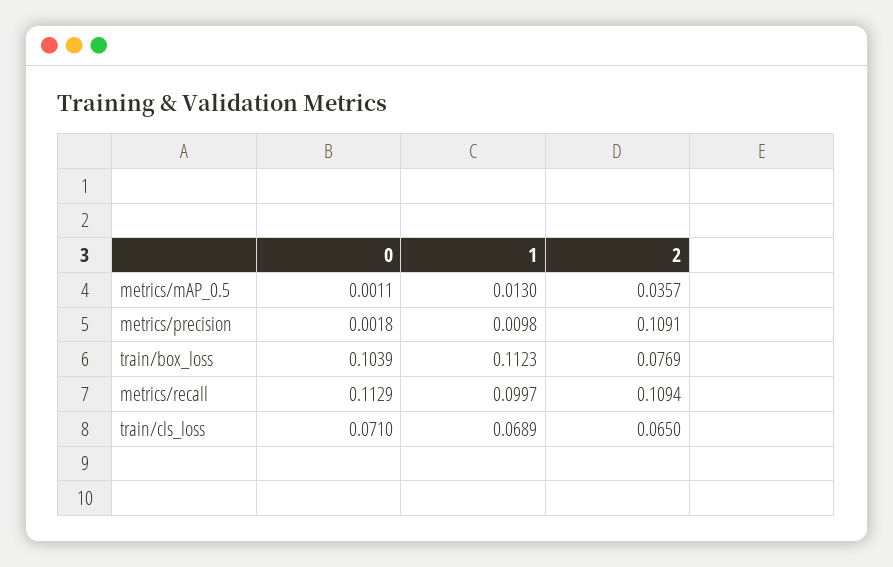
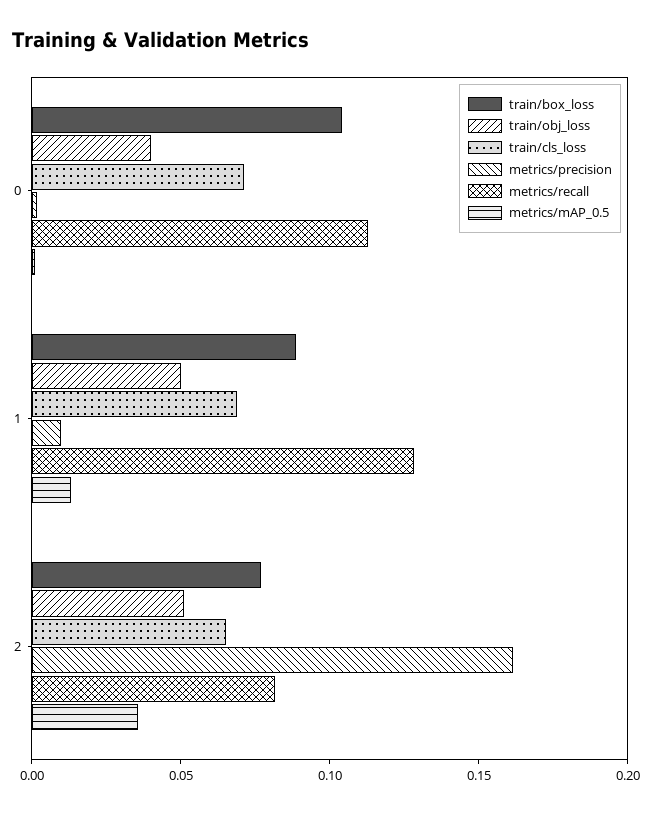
  {
    "metrics/mAP_0.5": {
      "0": 0.0011,
      "1": 0.013,
      "2": 0.0357
    },
    "metrics/precision": {
      "0": 0.0018,
      "1": 0.0098,
-     "2": 0.1091
+     "2": 0.16
    },
    "train/box_loss": {
      "0": 0.1039,
-     "1": 0.1123,
+     "1": 0.09,
      "2": 0.0769
    },
    "metrics/recall": {
      "0": 0.1129,
-     "1": 0.0997,
+     "1": 0.13,
-     "2": 0.1094
+     "2": 0.08
    },
    "train/cls_loss": {
      "0": 0.071,
      "1": 0.0689,
      "2": 0.065
-   }
+   },
+   "train/obj_loss": {
+     "0": 0.04,
+     "1": 0.05,
+     "2": 0.05
+   }
  }

